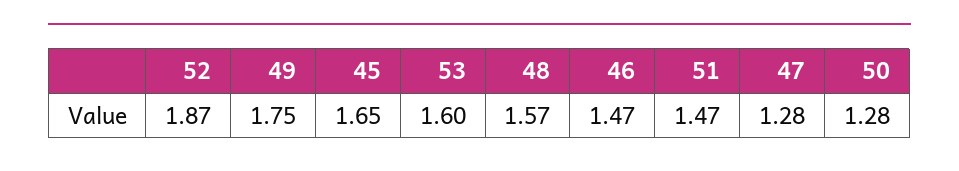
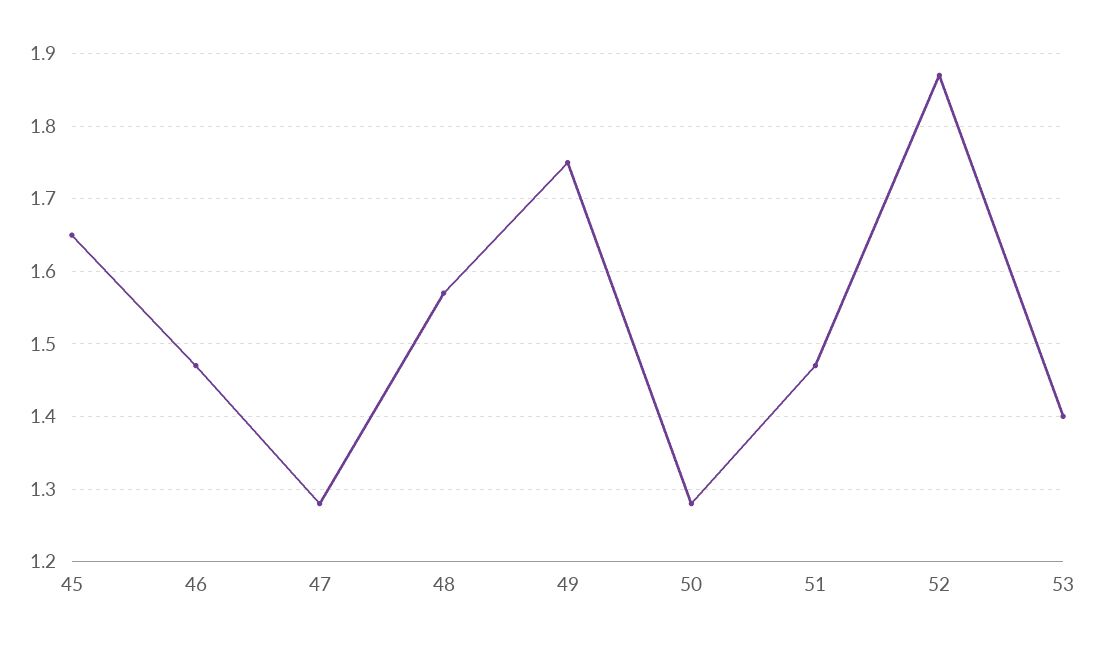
  {
    "52": 1.87,
    "49": 1.75,
    "45": 1.65,
-   "53": 1.6,
+   "53": 1.4,
    "48": 1.57,
    "46": 1.47,
    "51": 1.47,
    "47": 1.28,
    "50": 1.28
  }

